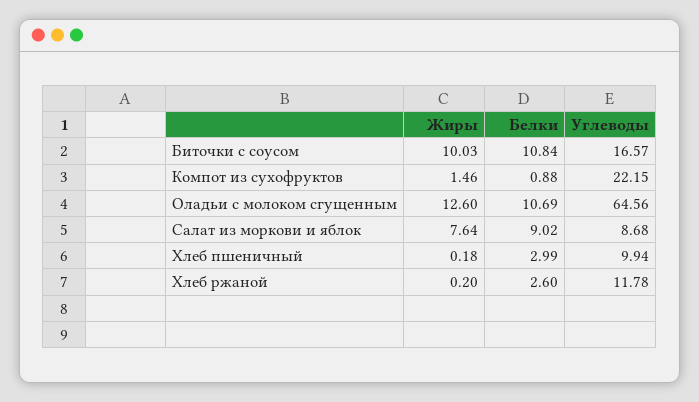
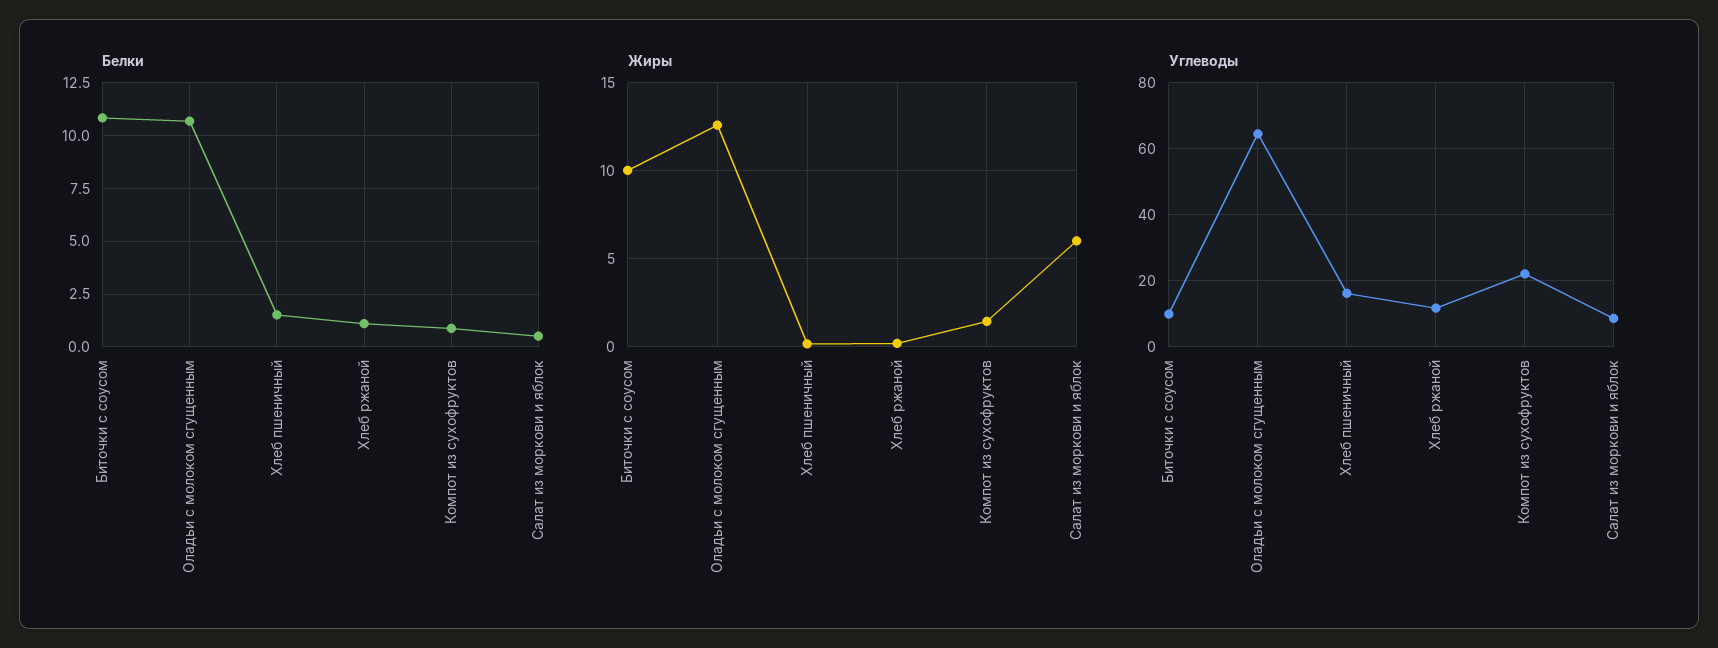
  {
    "Жиры": {
      "Биточки с соусом": 10.03,
      "Компот из сухофруктов": 1.46,
      "Оладьи с молоком сгущенным": 12.6,
-     "Салат из моркови и яблок": 7.64,
+     "Салат из моркови и яблок": 6,
      "Хлеб пшеничный": 0.18,
      "Хлеб ржаной": 0.2
    },
    "Белки": {
      "Биточки с соусом": 10.84,
      "Компот из сухофруктов": 0.88,
      "Оладьи с молоком сгущенным": 10.69,
-     "Салат из моркови и яблок": 9.02,
+     "Салат из моркови и яблок": 0.5,
-     "Хлеб пшеничный": 2.99,
+     "Хлеб пшеничный": 1.5,
-     "Хлеб ржаной": 2.6
+     "Хлеб ржаной": 1
    },
    "Углеводы": {
-     "Биточки с соусом": 16.57,
+     "Биточки с соусом": 10,
      "Компот из сухофруктов": 22.15,
      "Оладьи с молоком сгущенным": 64.56,
      "Салат из моркови и яблок": 8.68,
-     "Хлеб пшеничный": 9.94,
+     "Хлеб пшеничный": 16,
      "Хлеб ржаной": 11.78
    }
  }

